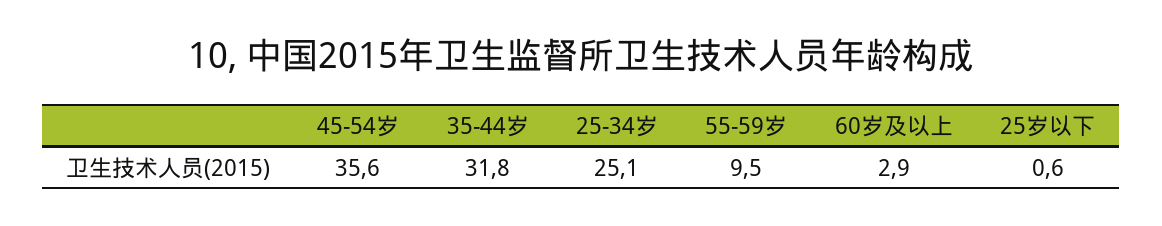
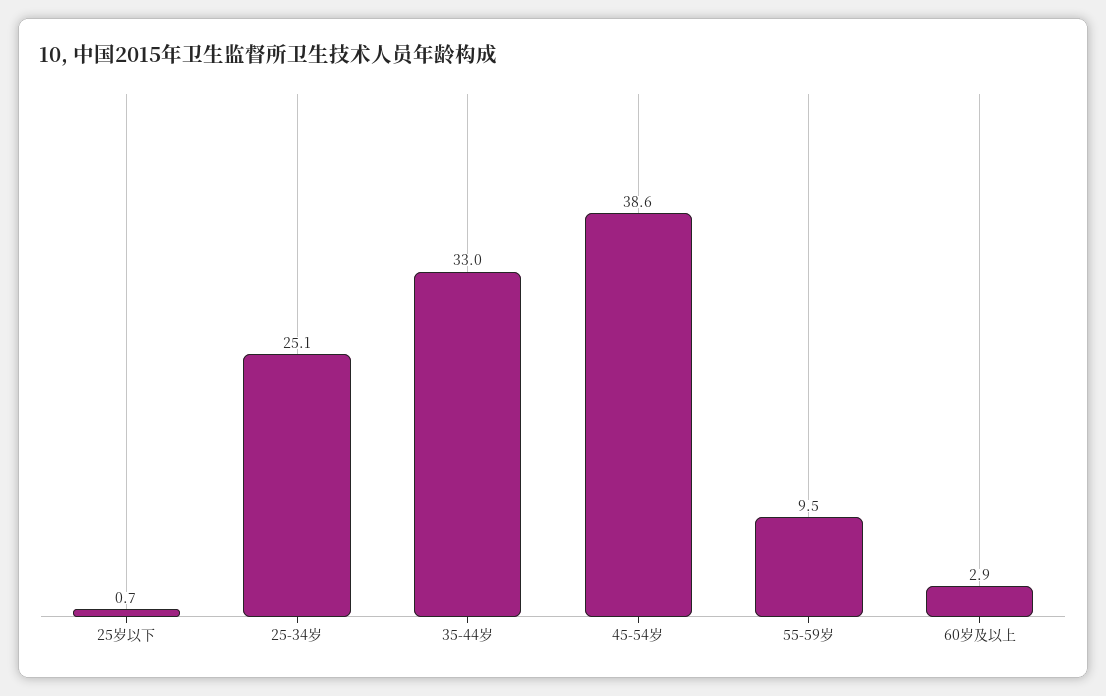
  {
-   "45-54岁": 35.6,
+   "45-54岁": 38.6,
-   "35-44岁": 31.8,
+   "35-44岁": 33,
    "25-34岁": 25.1,
    "55-59岁": 9.5,
    "60岁及以上": 2.9,
-   "25岁以下": 0.6
+   "25岁以下": 0.7
  }

